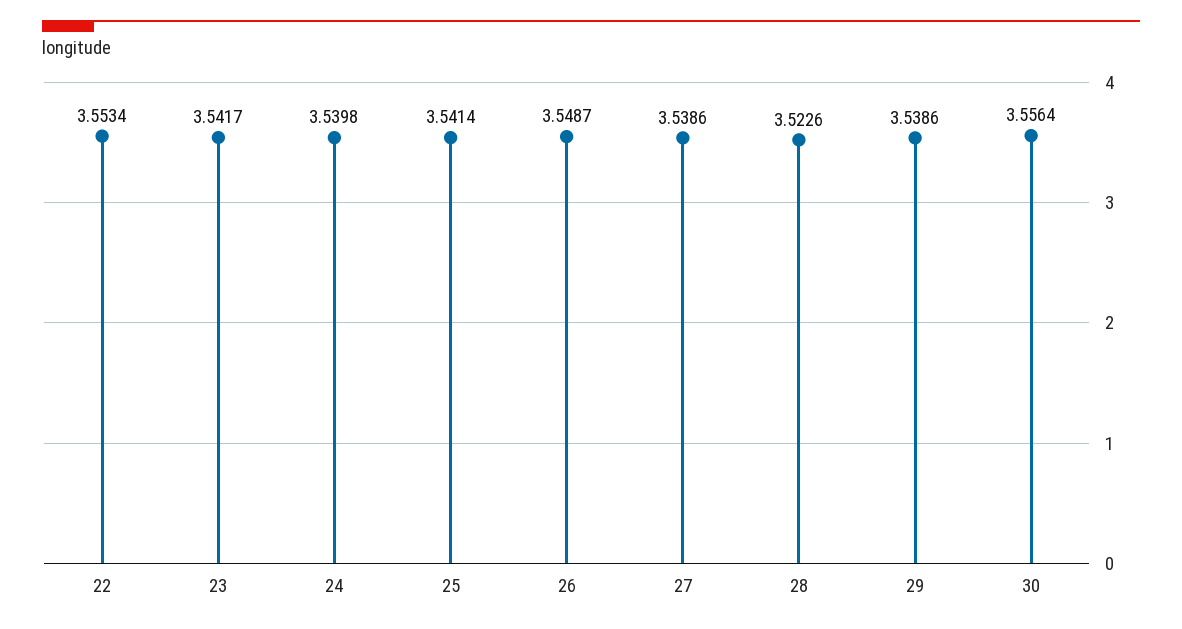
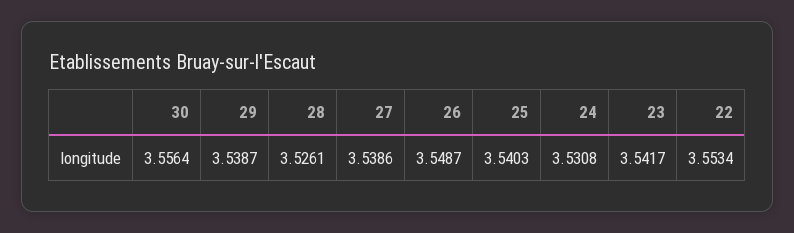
  {
    "22": 3.5534,
    "23": 3.5417,
-   "24": 3.5398,
+   "24": 3.5308,
-   "25": 3.5414,
+   "25": 3.5403,
    "26": 3.5487,
    "27": 3.5386,
-   "28": 3.5226,
+   "28": 3.5261,
-   "29": 3.5386,
+   "29": 3.5387,
    "30": 3.5564
  }

